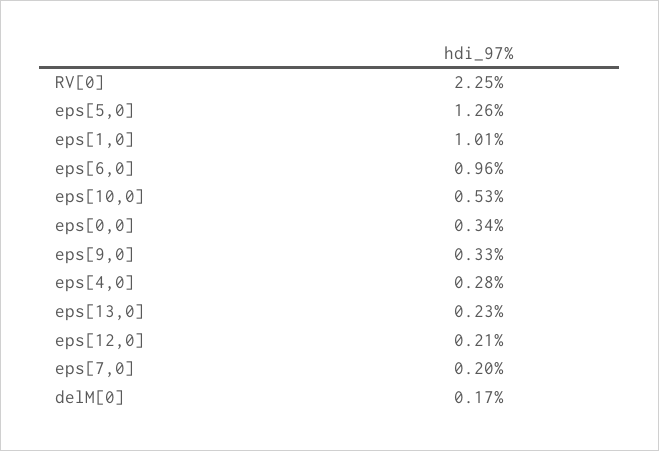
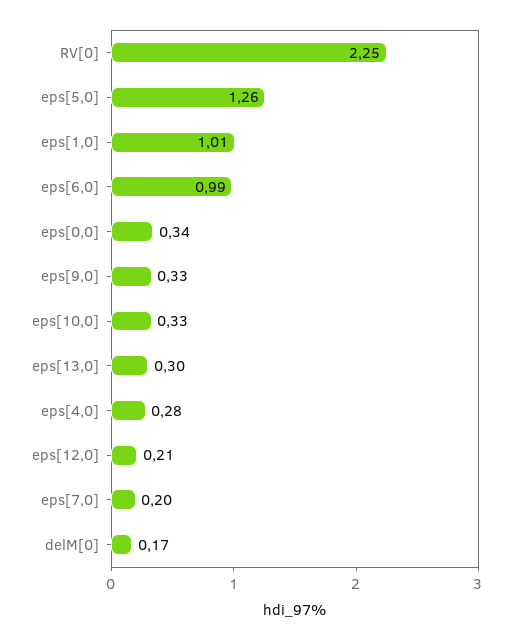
  {
    "RV[0]": 2.25,
    "eps[5,0]": 1.26,
    "eps[1,0]": 1.01,
-   "eps[6,0]": 0.96,
+   "eps[6,0]": 0.99,
-   "eps[10,0]": 0.53,
+   "eps[10,0]": 0.33,
    "eps[0,0]": 0.34,
    "eps[9,0]": 0.33,
    "eps[4,0]": 0.28,
-   "eps[13,0]": 0.23,
+   "eps[13,0]": 0.3,
    "eps[12,0]": 0.21,
    "eps[7,0]": 0.2,
    "delM[0]": 0.17
  }

